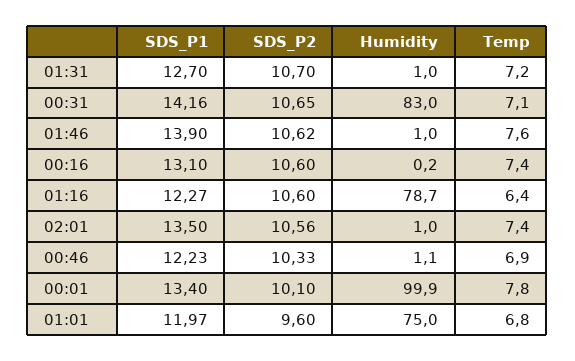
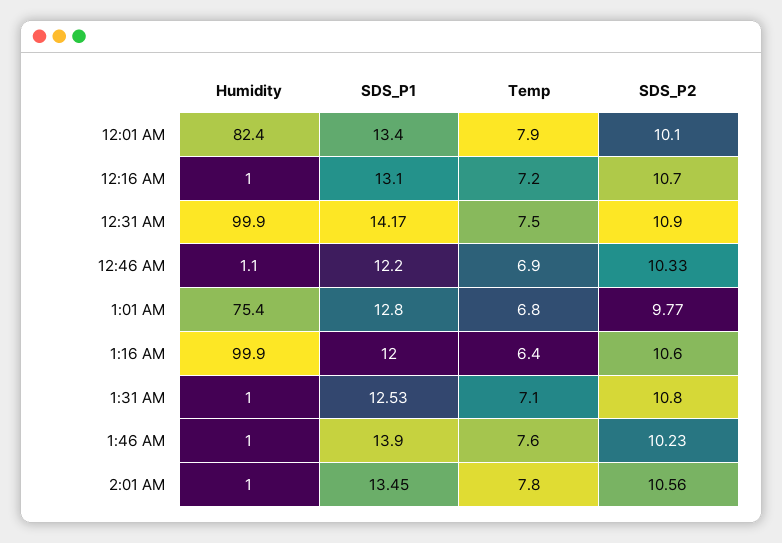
  {
    "SDS_P1": {
-     "01:31": 12.7,
+     "01:31": 12.53,
-     "00:31": 14.16,
+     "00:31": 14.17,
      "01:46": 13.9,
      "00:16": 13.1,
-     "01:16": 12.27,
+     "01:16": 12,
-     "02:01": 13.5,
+     "02:01": 13.45,
-     "00:46": 12.23,
+     "00:46": 12.2,
      "00:01": 13.4,
-     "01:01": 11.97
+     "01:01": 12.8
    },
    "SDS_P2": {
-     "01:31": 10.7,
+     "01:31": 10.8,
-     "00:31": 10.65,
+     "00:31": 10.9,
-     "01:46": 10.62,
+     "01:46": 10.23,
-     "00:16": 10.6,
+     "00:16": 10.7,
      "01:16": 10.6,
      "02:01": 10.56,
      "00:46": 10.33,
      "00:01": 10.1,
-     "01:01": 9.6
+     "01:01": 9.77
    },
    "Humidity": {
      "01:31": 1,
-     "00:31": 83,
+     "00:31": 99.9,
      "01:46": 1,
-     "00:16": 0.2,
+     "00:16": 1,
-     "01:16": 78.7,
+     "01:16": 99.9,
      "02:01": 1,
      "00:46": 1.1,
-     "00:01": 99.9,
+     "00:01": 82.4,
-     "01:01": 75
+     "01:01": 75.4
    },
    "Temp": {
-     "01:31": 7.2,
+     "01:31": 7.1,
-     "00:31": 7.1,
+     "00:31": 7.5,
      "01:46": 7.6,
-     "00:16": 7.4,
+     "00:16": 7.2,
      "01:16": 6.4,
-     "02:01": 7.4,
+     "02:01": 7.8,
      "00:46": 6.9,
-     "00:01": 7.8,
+     "00:01": 7.9,
      "01:01": 6.8
    }
  }

